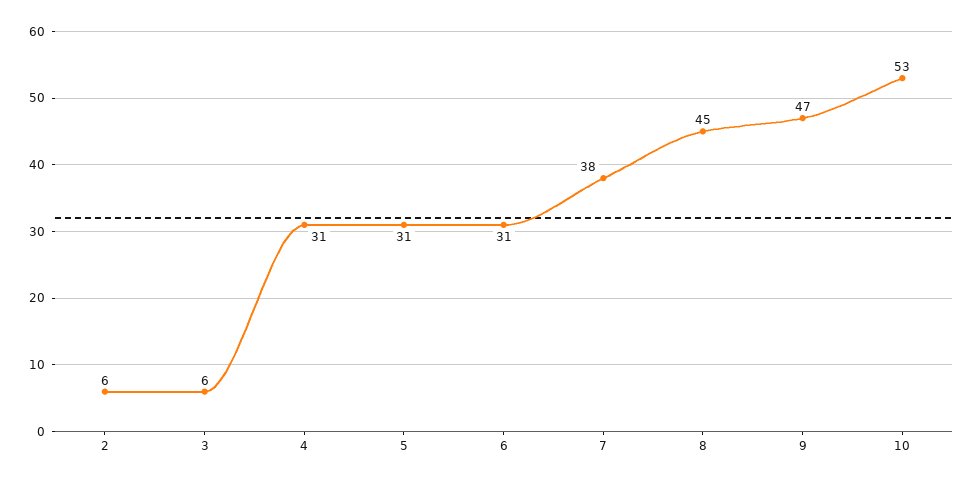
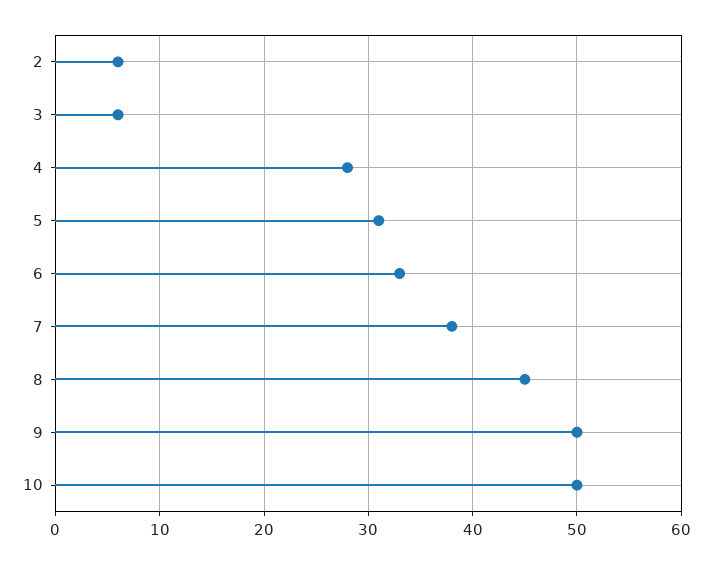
  {
    "2": 6,
    "3": 6,
-   "4": 31,
+   "4": 28,
    "5": 31,
-   "6": 31,
+   "6": 33,
    "7": 38,
    "8": 45,
-   "9": 47,
+   "9": 50,
-   "10": 53
+   "10": 50
  }

